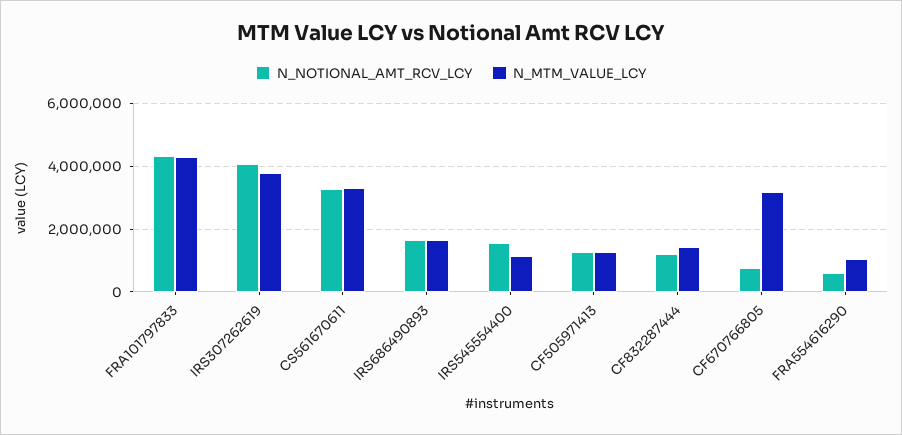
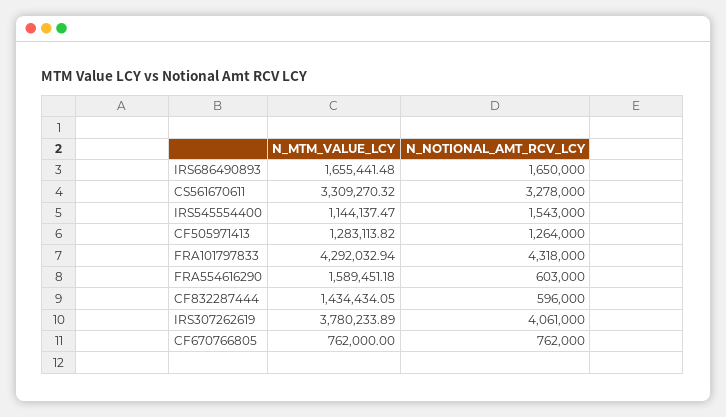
  {
    "N_NOTIONAL_AMT_RCV_LCY": {
      "FRA101797833": 4318000,
      "IRS307262619": 4061000,
      "CS561670611": 3278000,
      "IRS686490893": 1650000,
      "IRS545554400": 1543000,
      "CF505971413": 1264000,
-     "CF832287444": 1200000,
+     "CF832287444": 596000,
      "CF670766805": 762000,
      "FRA554616290": 603000
    },
    "N_MTM_VALUE_LCY": {
      "FRA101797833": 4292032.94,
      "IRS307262619": 3780233.89,
      "CS561670611": 3309270.32,
      "IRS686490893": 1655441.48,
      "IRS545554400": 1144137.47,
      "CF505971413": 1283113.82,
      "CF832287444": 1434434.05,
-     "CF670766805": 3200000,
+     "CF670766805": 762000,
-     "FRA554616290": 1000000
+     "FRA554616290": 1589451.18
    }
  }

